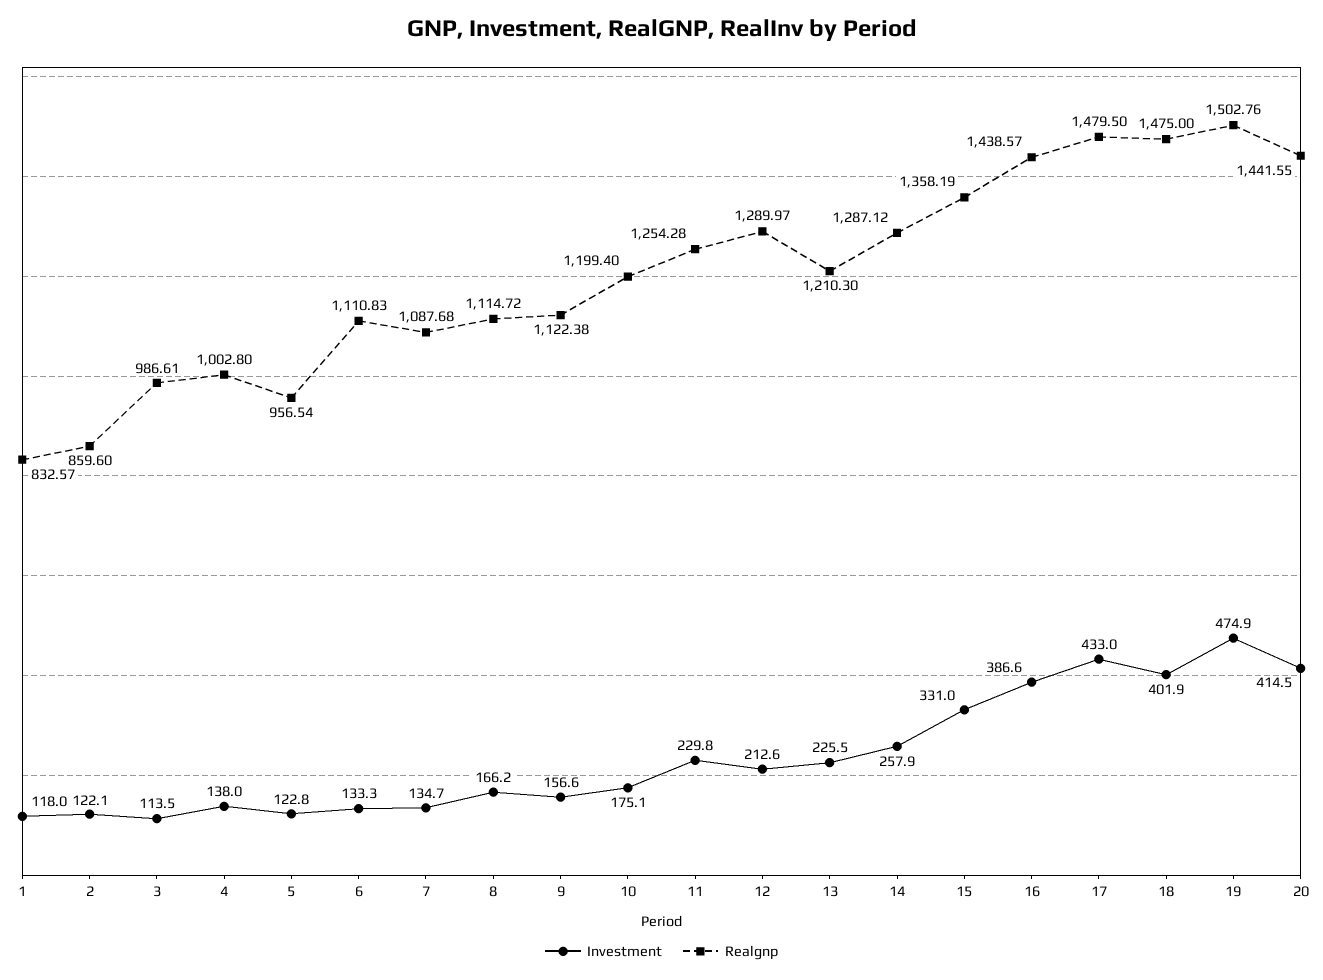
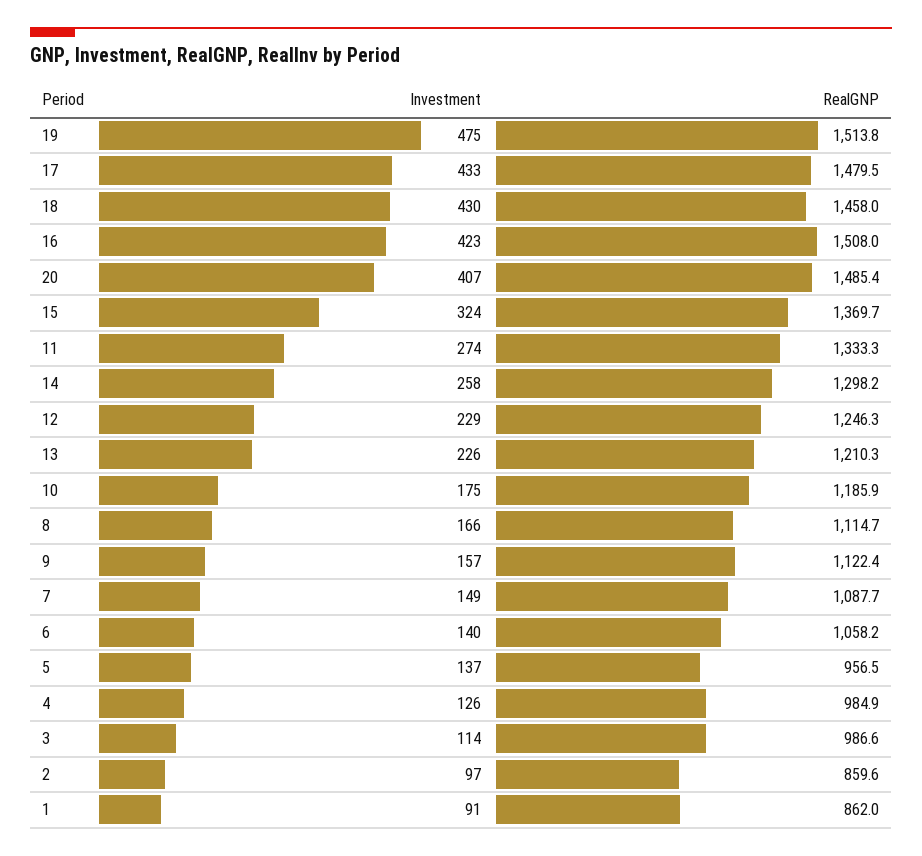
  {
    "Investment": {
-     "1": 118,
+     "1": 91,
-     "2": 122.1,
+     "2": 97,
      "3": 113.5,
-     "4": 138,
+     "4": 126,
-     "5": 122.8,
+     "5": 137,
-     "6": 133.3,
+     "6": 140,
-     "7": 134.7,
+     "7": 149,
      "8": 166.2,
      "9": 156.6,
      "10": 175.1,
-     "11": 229.8,
+     "11": 274,
-     "12": 212.6,
+     "12": 229,
      "13": 225.5,
      "14": 257.9,
-     "15": 331,
+     "15": 324,
-     "16": 386.6,
+     "16": 423,
      "17": 433,
-     "18": 401.9,
+     "18": 430,
      "19": 474.9,
-     "20": 414.5
+     "20": 407
    },
    "Realgnp": {
-     "1": 832.57,
+     "1": 862,
      "2": 859.6,
      "3": 986.61,
-     "4": 1002.8,
+     "4": 984.9,
      "5": 956.54,
-     "6": 1110.83,
+     "6": 1058.2,
      "7": 1087.68,
      "8": 1114.72,
      "9": 1122.38,
-     "10": 1199.4,
+     "10": 1185.9,
-     "11": 1254.28,
+     "11": 1333.3,
-     "12": 1289.97,
+     "12": 1246.3,
      "13": 1210.3,
-     "14": 1287.12,
+     "14": 1298.2,
-     "15": 1358.19,
+     "15": 1369.7,
-     "16": 1438.57,
+     "16": 1508,
      "17": 1479.5,
-     "18": 1475,
+     "18": 1458,
-     "19": 1502.76,
+     "19": 1513.8,
-     "20": 1441.55
+     "20": 1485.4
    }
  }

